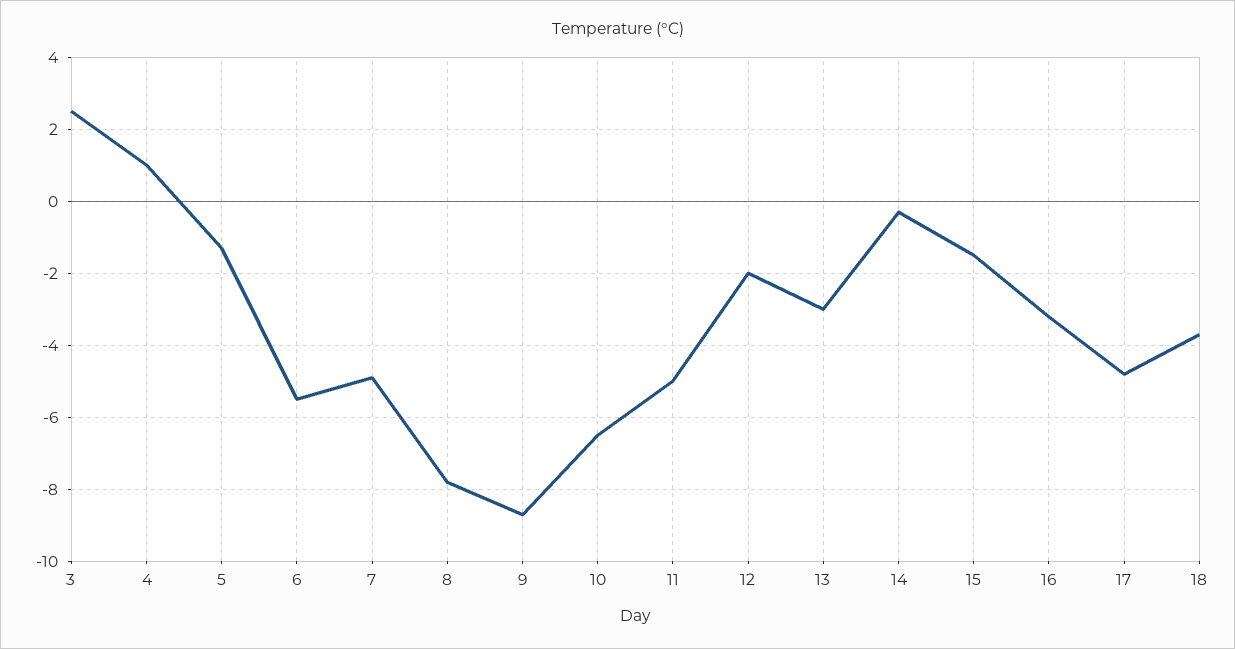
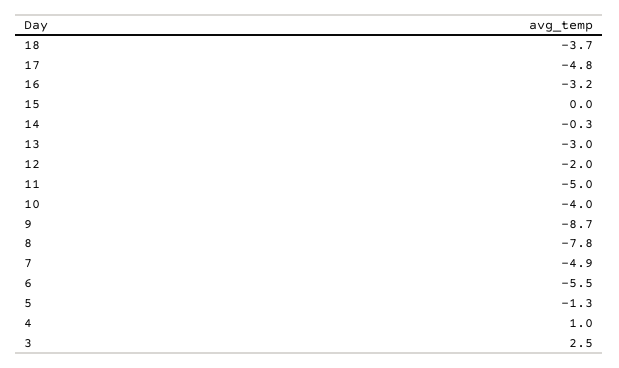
  {
    "3": 2.5,
    "4": 1,
    "5": -1.3,
    "6": -5.5,
    "7": -4.9,
    "8": -7.8,
    "9": -8.7,
-   "10": -6.5,
+   "10": -4,
    "11": -5,
    "12": -2,
    "13": -3,
    "14": -0.3,
-   "15": -1.5,
+   "15": 0,
    "16": -3.2,
    "17": -4.8,
    "18": -3.7
  }

